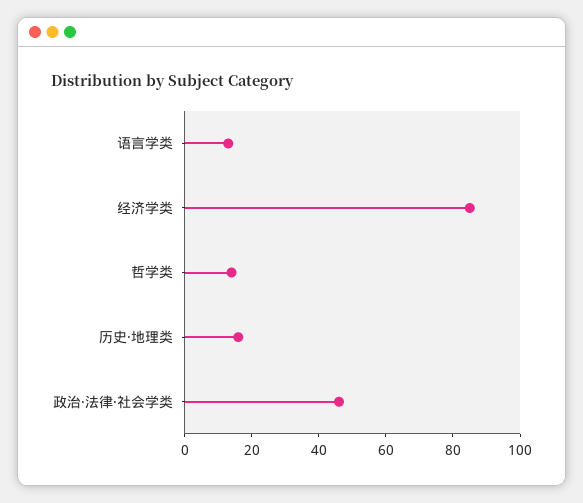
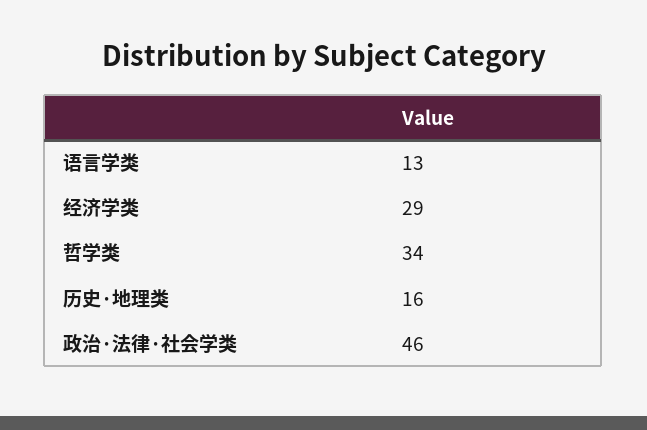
  {
    "语言学类": 13,
-   "经济学类": 85,
+   "经济学类": 29,
-   "哲学类": 15,
+   "哲学类": 34,
    "历史·地理类": 16,
    "政治·法律·社会学类": 46
  }

